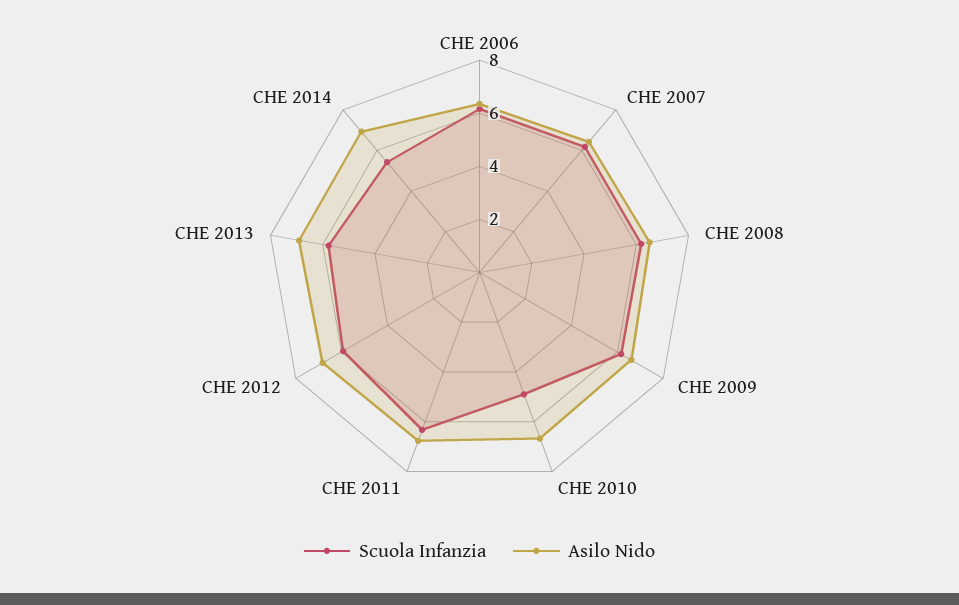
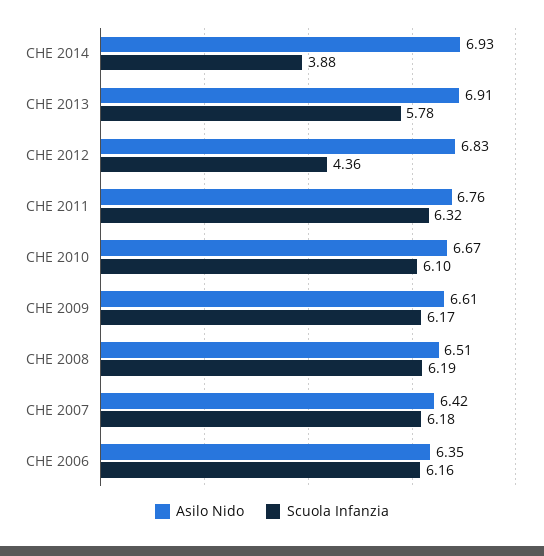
  {
    "Scuola Infanzia": {
      "CHE 2006": 6.16,
      "CHE 2007": 6.18,
      "CHE 2008": 6.19,
      "CHE 2009": 6.17,
-     "CHE 2010": 5,
+     "CHE 2010": 6.1,
      "CHE 2011": 6.32,
-     "CHE 2012": 6,
+     "CHE 2012": 4.36,
      "CHE 2013": 5.78,
-     "CHE 2014": 5.5
+     "CHE 2014": 3.88
    },
    "Asilo Nido": {
      "CHE 2006": 6.35,
      "CHE 2007": 6.42,
      "CHE 2008": 6.51,
      "CHE 2009": 6.61,
      "CHE 2010": 6.67,
      "CHE 2011": 6.76,
      "CHE 2012": 6.83,
      "CHE 2013": 6.91,
      "CHE 2014": 6.93
    }
  }

